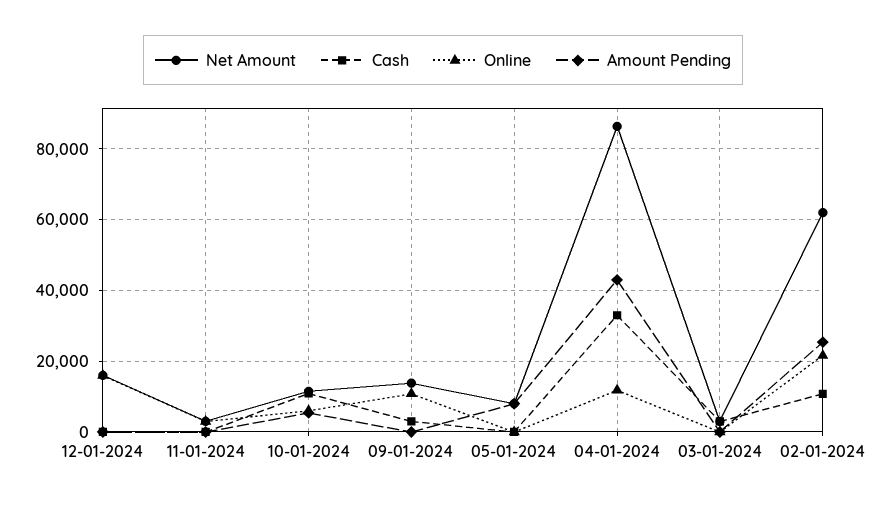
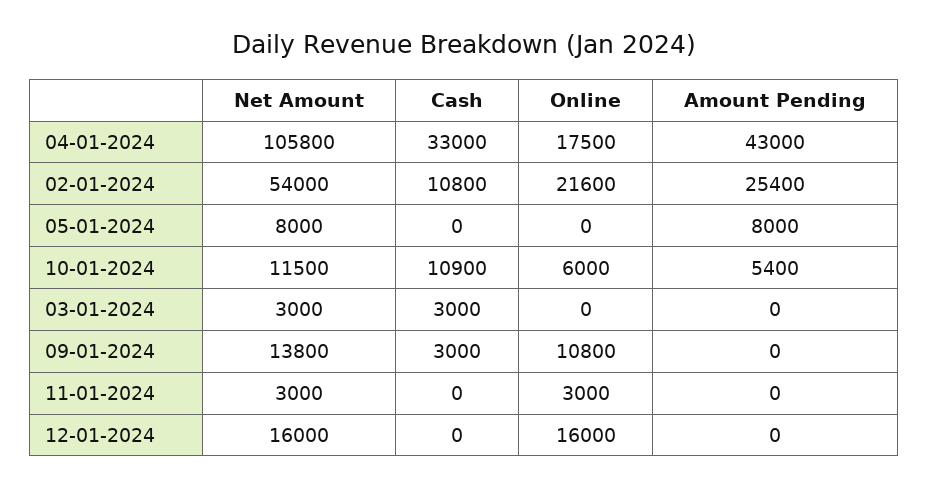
  {
    "Net Amount": {
      "12-01-2024": 16000,
      "11-01-2024": 3000,
      "10-01-2024": 11500,
      "09-01-2024": 13800,
      "05-01-2024": 8000,
-     "04-01-2024": 86000,
+     "04-01-2024": 105800,
      "03-01-2024": 3000,
-     "02-01-2024": 62000
+     "02-01-2024": 54000
    },
    "Cash": {
      "12-01-2024": 0,
      "11-01-2024": 0,
      "10-01-2024": 10900,
      "09-01-2024": 3000,
      "05-01-2024": 0,
      "04-01-2024": 33000,
      "03-01-2024": 3000,
      "02-01-2024": 10800
    },
    "Online": {
      "12-01-2024": 16000,
      "11-01-2024": 3000,
      "10-01-2024": 6000,
      "09-01-2024": 10800,
      "05-01-2024": 0,
-     "04-01-2024": 12000,
+     "04-01-2024": 17500,
      "03-01-2024": 0,
      "02-01-2024": 21600
    },
    "Amount Pending": {
      "12-01-2024": 0,
      "11-01-2024": 0,
      "10-01-2024": 5400,
      "09-01-2024": 0,
      "05-01-2024": 8000,
      "04-01-2024": 43000,
      "03-01-2024": 0,
      "02-01-2024": 25400
    }
  }

